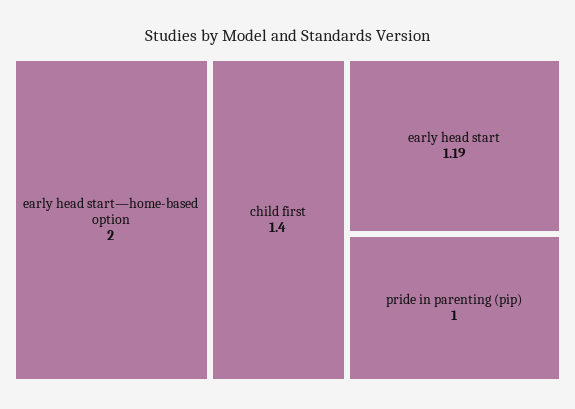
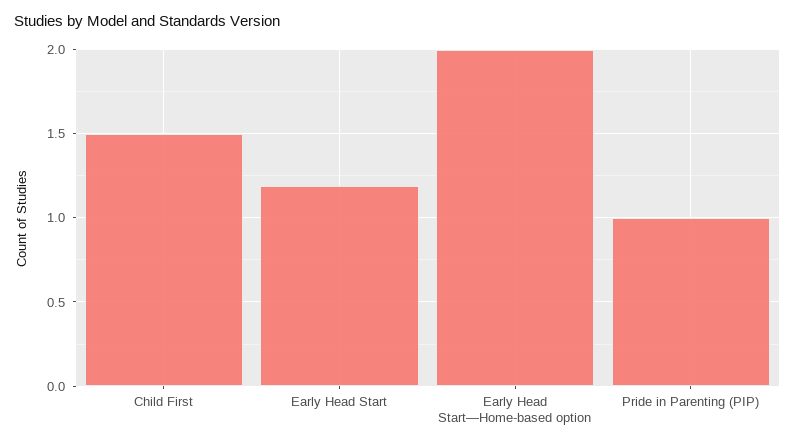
  {
    "early head start—home-based option": 2,
-   "child first": 1.4,
+   "child first": 1.5,
    "early head start": 1.19,
    "pride in parenting (pip)": 1
  }

